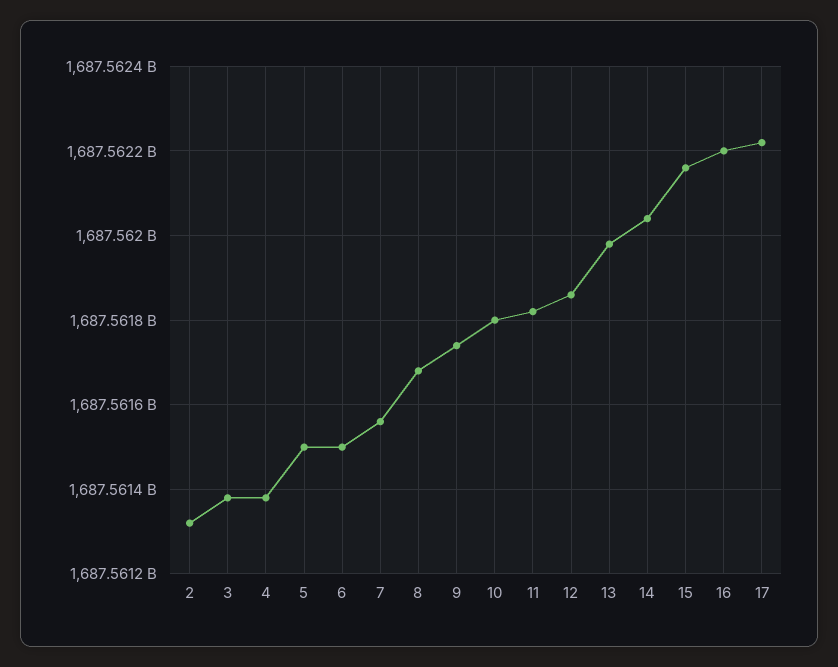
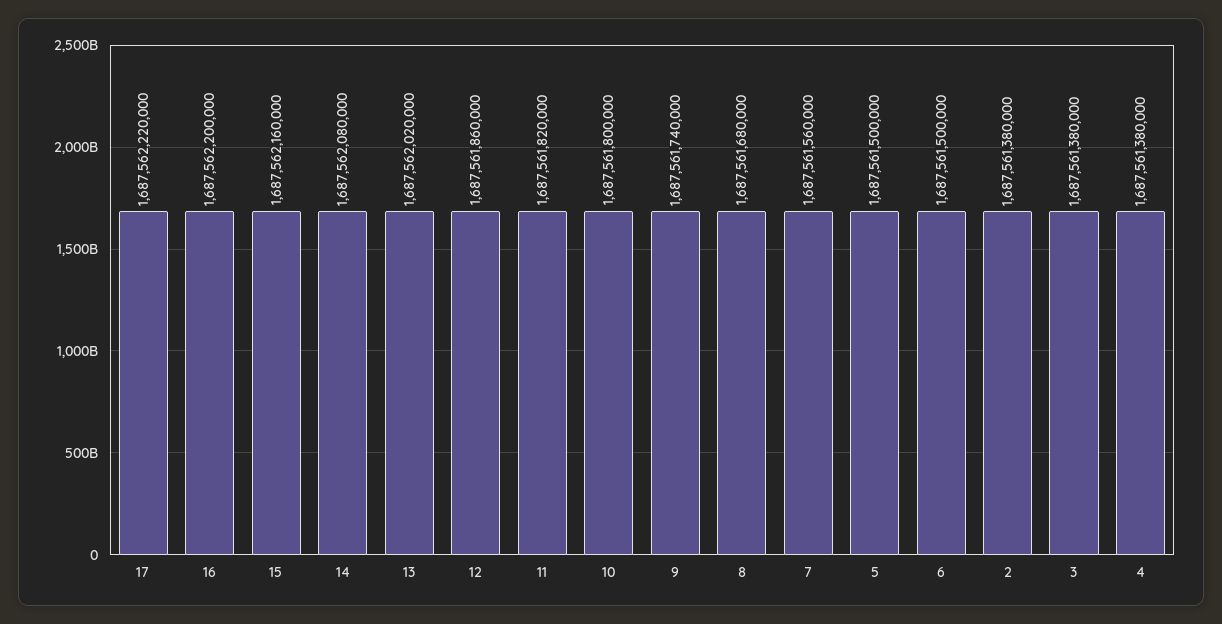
  {
-   "2": 1687561320000,
+   "2": 1687561380000,
    "3": 1687561380000,
    "4": 1687561380000,
    "5": 1687561500000,
    "6": 1687561500000,
    "7": 1687561560000,
    "8": 1687561680000,
    "9": 1687561740000,
    "10": 1687561800000,
    "11": 1687561820000,
    "12": 1687561860000,
-   "13": 1687561980000,
+   "13": 1687562020000,
-   "14": 1687562040000,
+   "14": 1687562080000,
    "15": 1687562160000,
    "16": 1687562200000,
    "17": 1687562220000
  }

